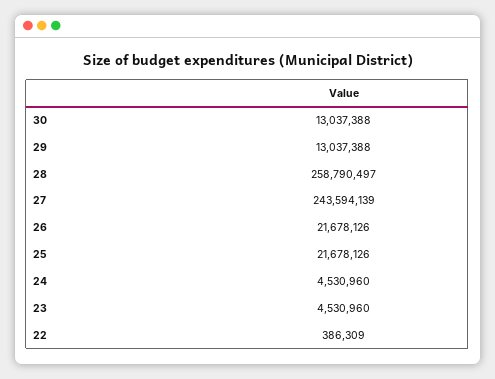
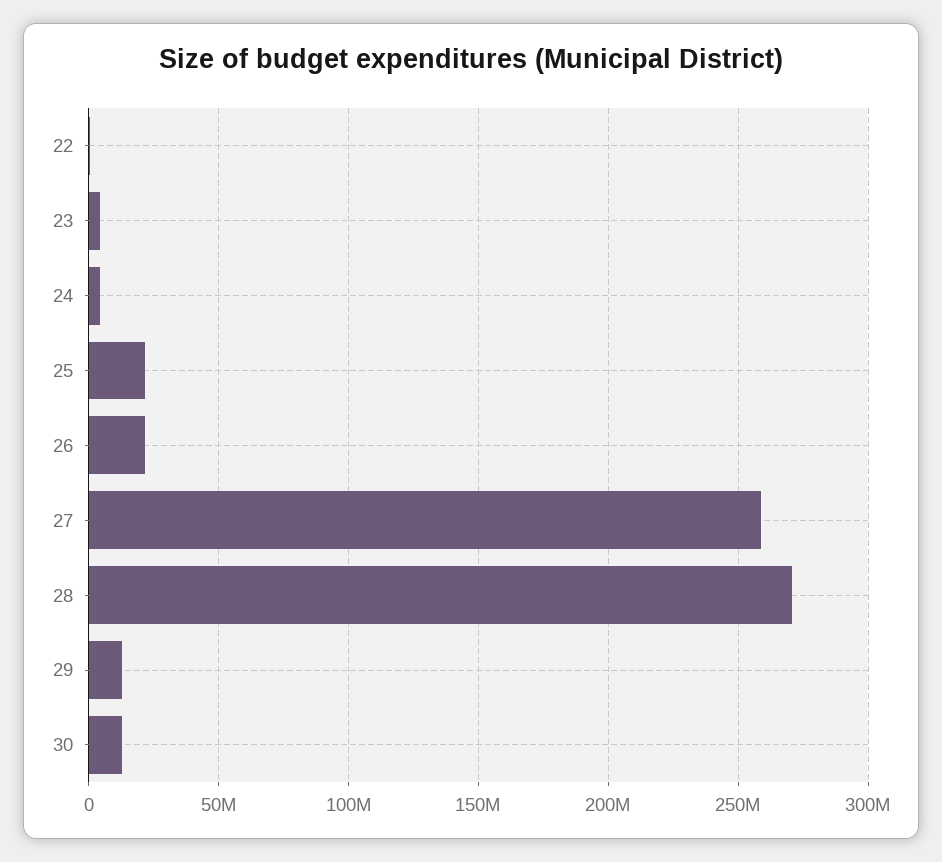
  {
    "30": 13037388,
    "29": 13037388,
-   "28": 258790497,
+   "28": 270000000,
-   "27": 243594139,
+   "27": 260000000,
    "26": 21678126,
    "25": 21678126,
    "24": 4530960,
    "23": 4530960,
    "22": 386309
  }

